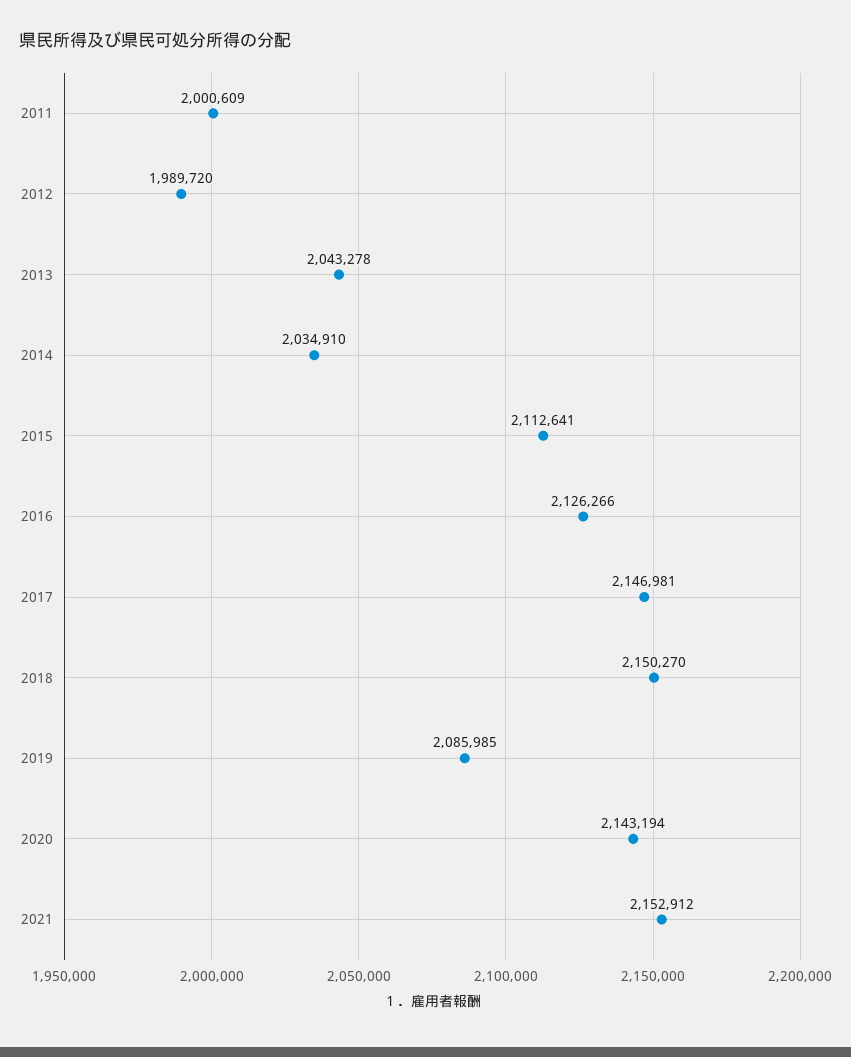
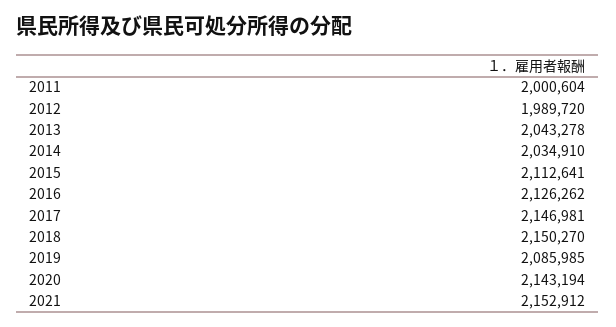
  {
-   "2011": 2000609,
+   "2011": 2000604,
    "2012": 1989720,
    "2013": 2043278,
    "2014": 2034910,
    "2015": 2112641,
-   "2016": 2126266,
+   "2016": 2126262,
    "2017": 2146981,
    "2018": 2150270,
    "2019": 2085985,
    "2020": 2143194,
    "2021": 2152912
  }

